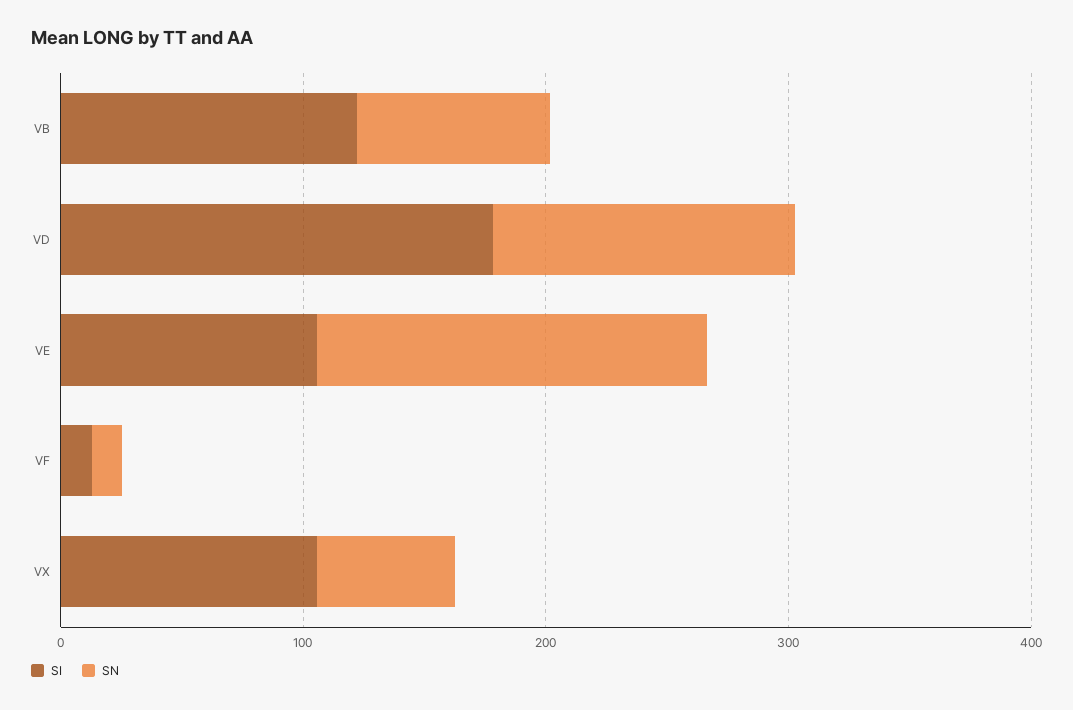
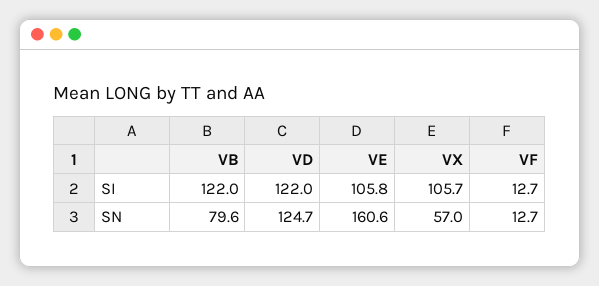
  {
    "SI": {
      "VB": 122,
-     "VD": 180,
+     "VD": 122,
      "VE": 105.8,
      "VF": 12.7,
      "VX": 105.7
    },
    "SN": {
      "VB": 79.6,
      "VD": 124.7,
      "VE": 160.6,
      "VF": 12.7,
      "VX": 57
    }
  }

